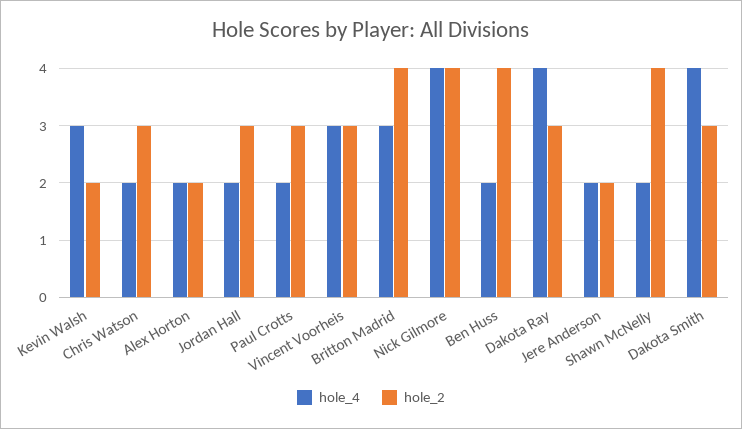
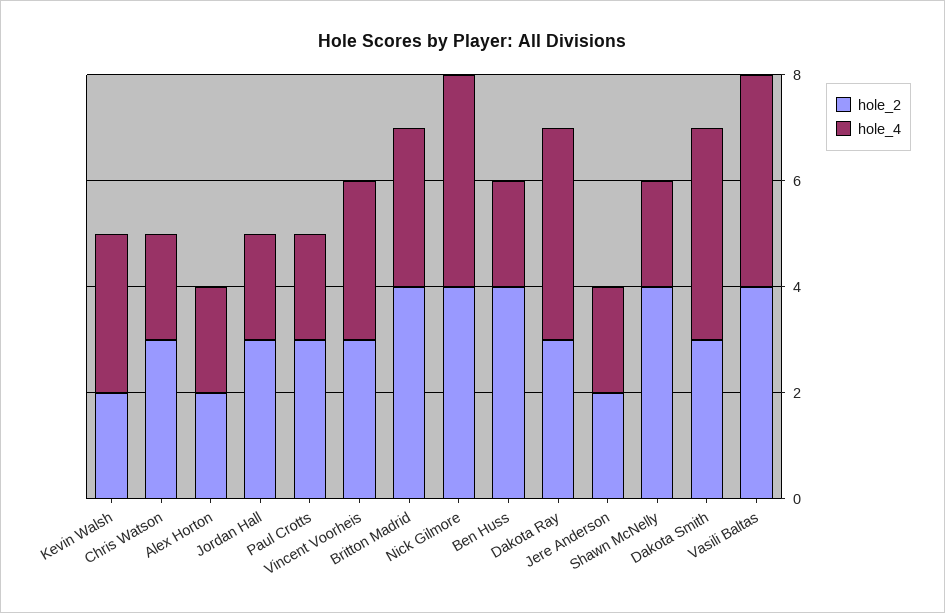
  {
    "hole_4": {
      "Kevin Walsh": 3,
      "Chris Watson": 2,
      "Alex Horton": 2,
      "Jordan Hall": 2,
      "Paul Crotts": 2,
      "Vincent Voorheis": 3,
      "Britton Madrid": 3,
      "Nick Gilmore": 4,
      "Ben Huss": 2,
      "Dakota Ray": 4,
      "Jere Anderson": 2,
      "Shawn McNelly": 2,
-     "Dakota Smith": 4
+     "Dakota Smith": 4,
+     "Vasili Baltas": 4
    },
    "hole_2": {
      "Kevin Walsh": 2,
      "Chris Watson": 3,
      "Alex Horton": 2,
      "Jordan Hall": 3,
      "Paul Crotts": 3,
      "Vincent Voorheis": 3,
      "Britton Madrid": 4,
      "Nick Gilmore": 4,
      "Ben Huss": 4,
      "Dakota Ray": 3,
      "Jere Anderson": 2,
      "Shawn McNelly": 4,
-     "Dakota Smith": 3
+     "Dakota Smith": 3,
+     "Vasili Baltas": 4
    }
  }

